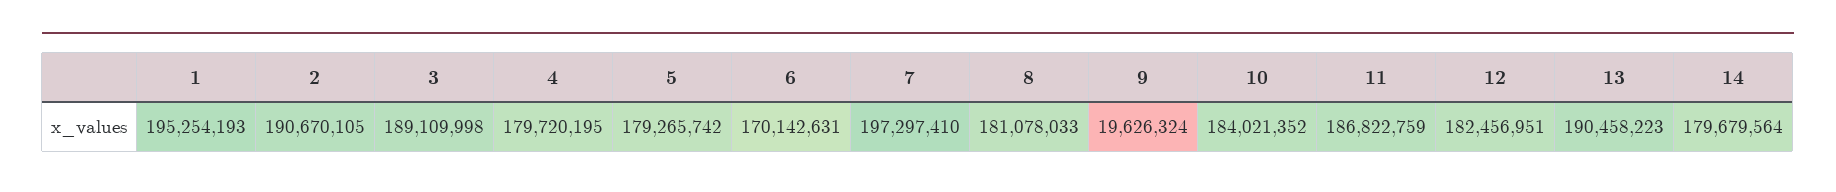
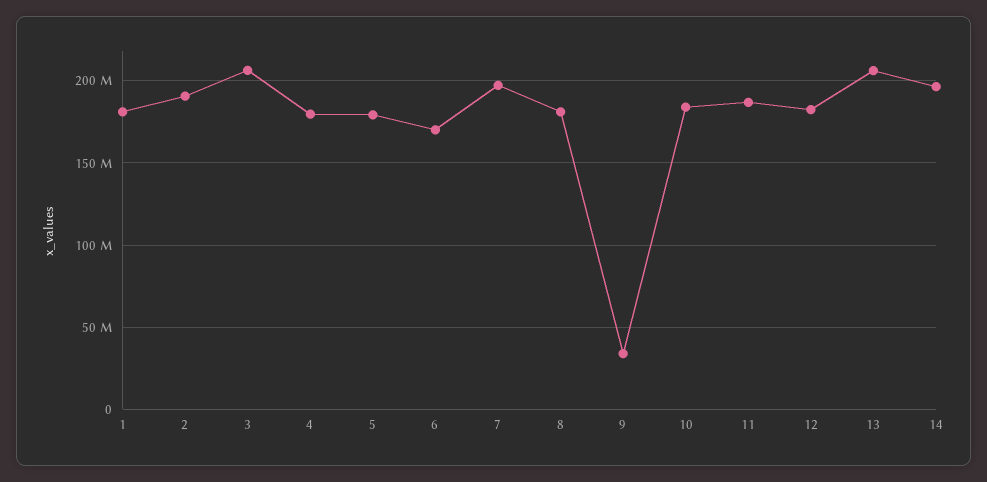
  {
-   "1": 195254193,
+   "1": 180000000,
    "2": 190670105,
-   "3": 189109998,
+   "3": 205000000,
    "4": 179720195,
    "5": 179265742,
    "6": 170142631,
    "7": 197297410,
    "8": 181078033,
-   "9": 19626324,
+   "9": 35000000,
    "10": 184021352,
    "11": 186822759,
    "12": 182456951,
-   "13": 190458223,
+   "13": 205000000,
-   "14": 179679564
+   "14": 195000000
  }

